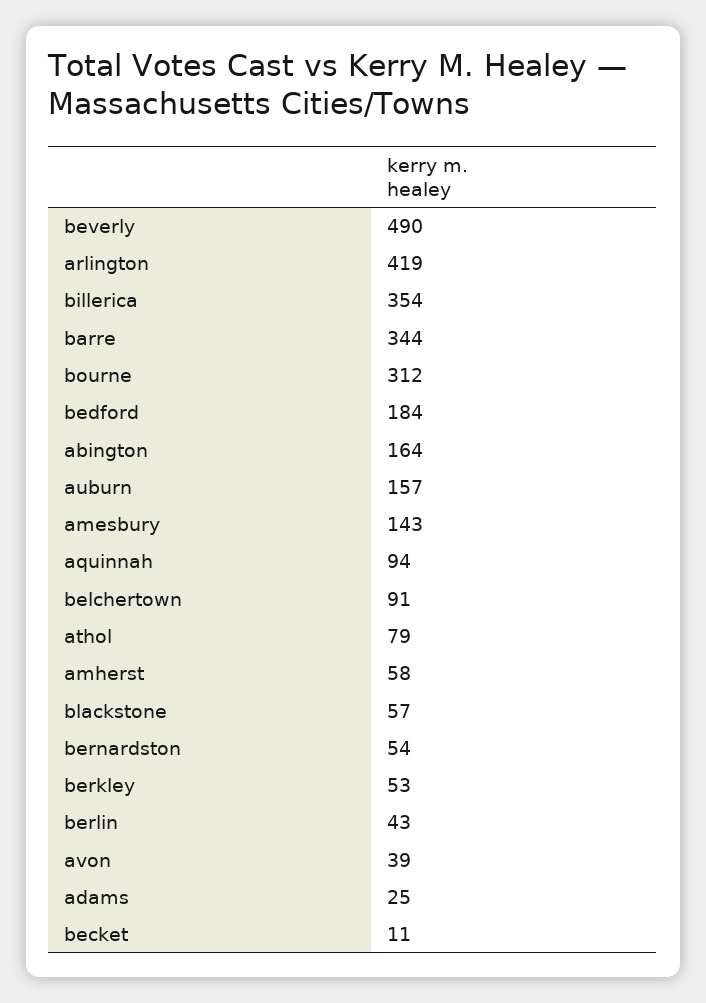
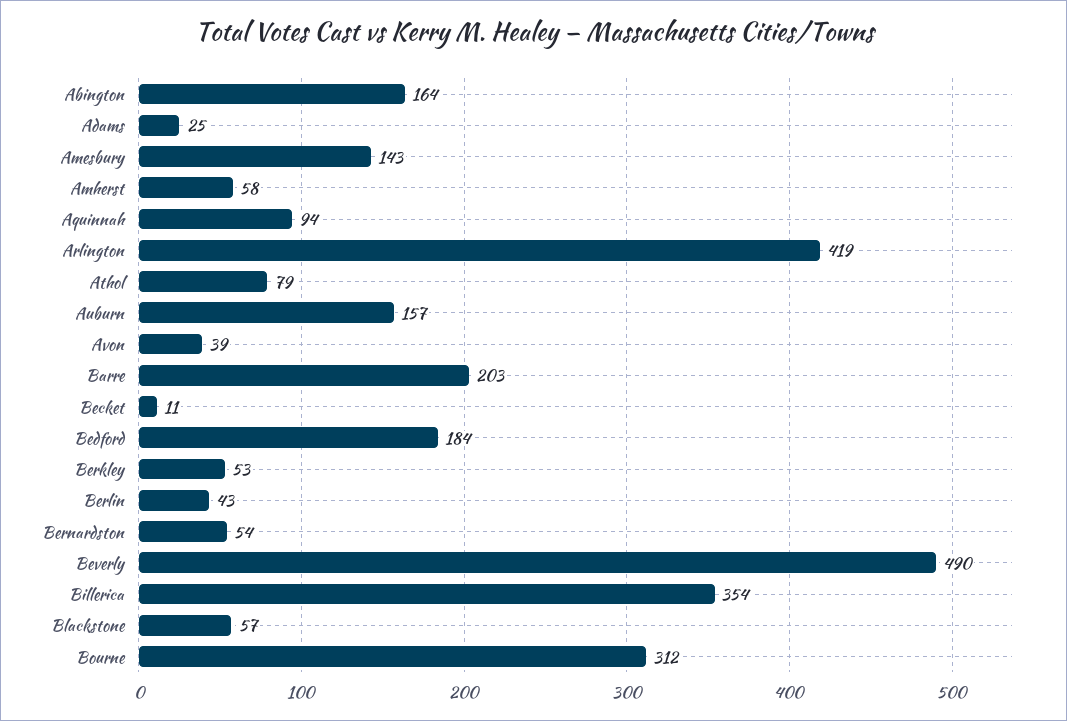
  {
    "beverly": 490,
    "arlington": 419,
    "billerica": 354,
-   "barre": 344,
+   "barre": 203,
    "bourne": 312,
    "bedford": 184,
    "abington": 164,
    "auburn": 157,
    "amesbury": 143,
    "aquinnah": 94,
-   "belchertown": 91,
    "athol": 79,
    "amherst": 58,
    "blackstone": 57,
    "bernardston": 54,
    "berkley": 53,
    "berlin": 43,
    "avon": 39,
    "adams": 25,
    "becket": 11
  }

